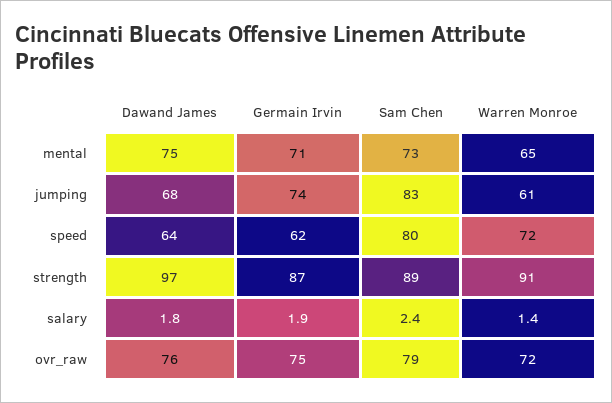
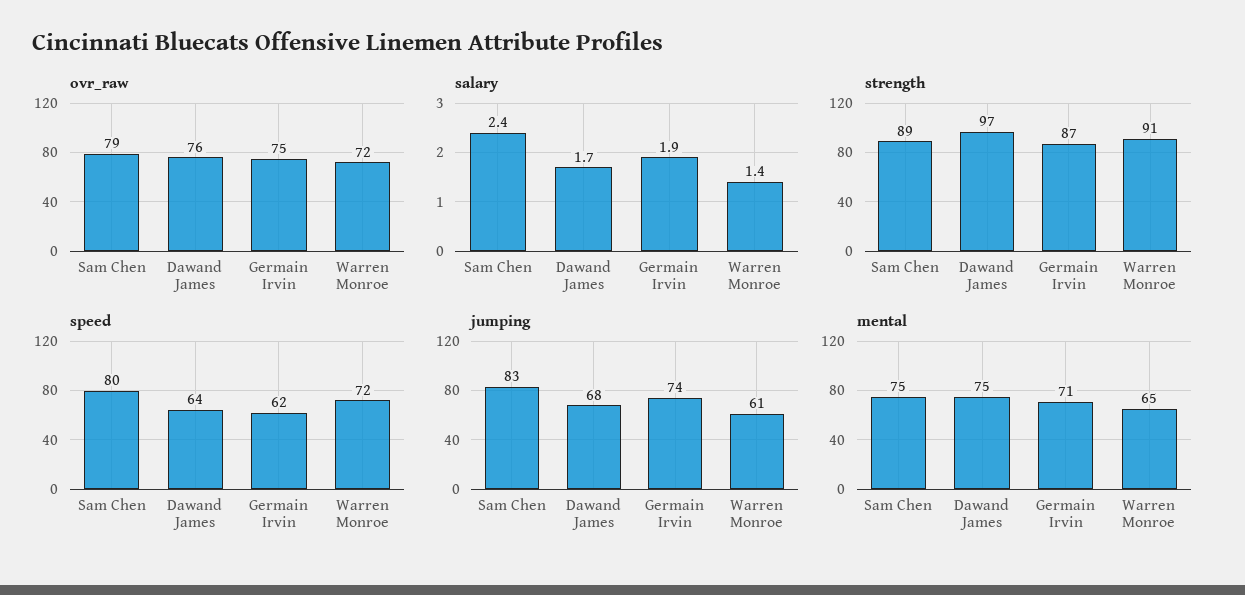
  {
    "mental": {
      "Dawand James": 75,
      "Germain Irvin": 71,
-     "Sam Chen": 73,
+     "Sam Chen": 75,
      "Warren Monroe": 65
    },
    "jumping": {
      "Dawand James": 68,
      "Germain Irvin": 74,
      "Sam Chen": 83,
      "Warren Monroe": 61
    },
    "speed": {
      "Dawand James": 64,
      "Germain Irvin": 62,
      "Sam Chen": 80,
      "Warren Monroe": 72
    },
    "strength": {
      "Dawand James": 97,
      "Germain Irvin": 87,
      "Sam Chen": 89,
      "Warren Monroe": 91
    },
    "salary": {
-     "Dawand James": 1.8,
+     "Dawand James": 1.7,
      "Germain Irvin": 1.9,
      "Sam Chen": 2.4,
      "Warren Monroe": 1.4
    },
    "ovr_raw": {
      "Dawand James": 76,
      "Germain Irvin": 75,
      "Sam Chen": 79,
      "Warren Monroe": 72
    }
  }

